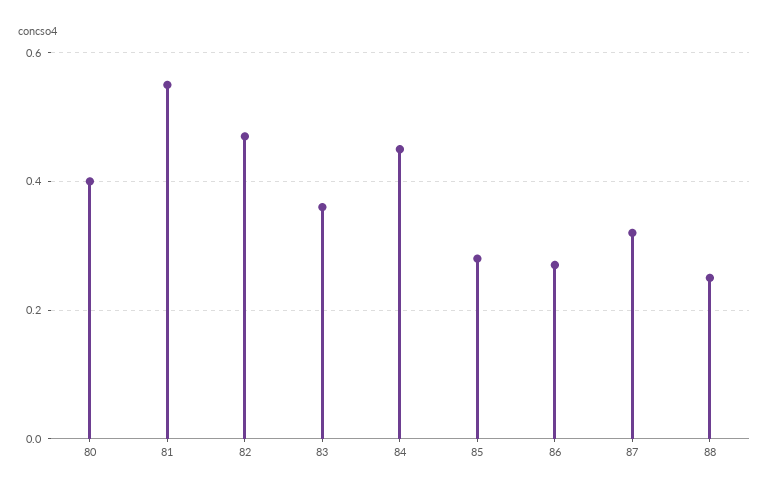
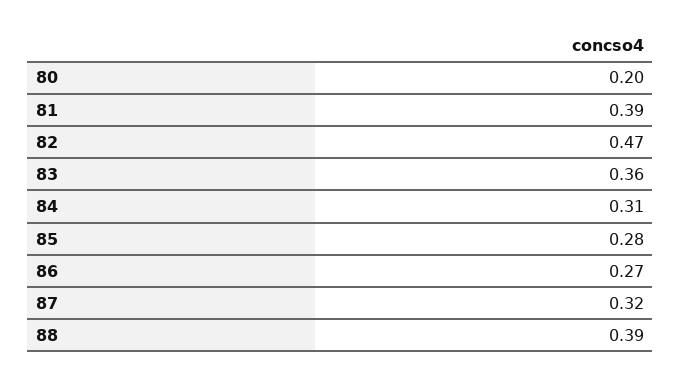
  {
-   "80": 0.4,
+   "80": 0.2,
-   "81": 0.55,
+   "81": 0.39,
    "82": 0.47,
    "83": 0.36,
-   "84": 0.45,
+   "84": 0.31,
    "85": 0.28,
    "86": 0.27,
    "87": 0.32,
-   "88": 0.25
+   "88": 0.39
  }

